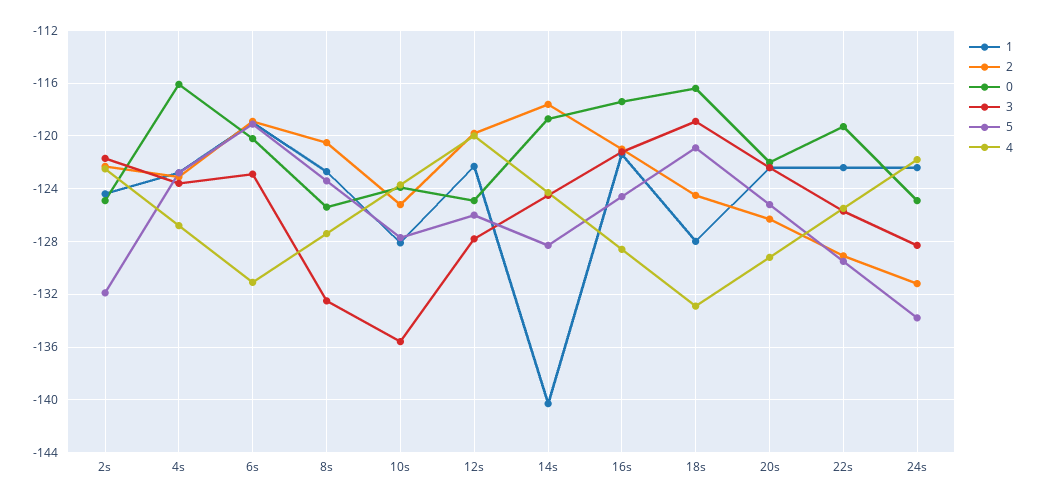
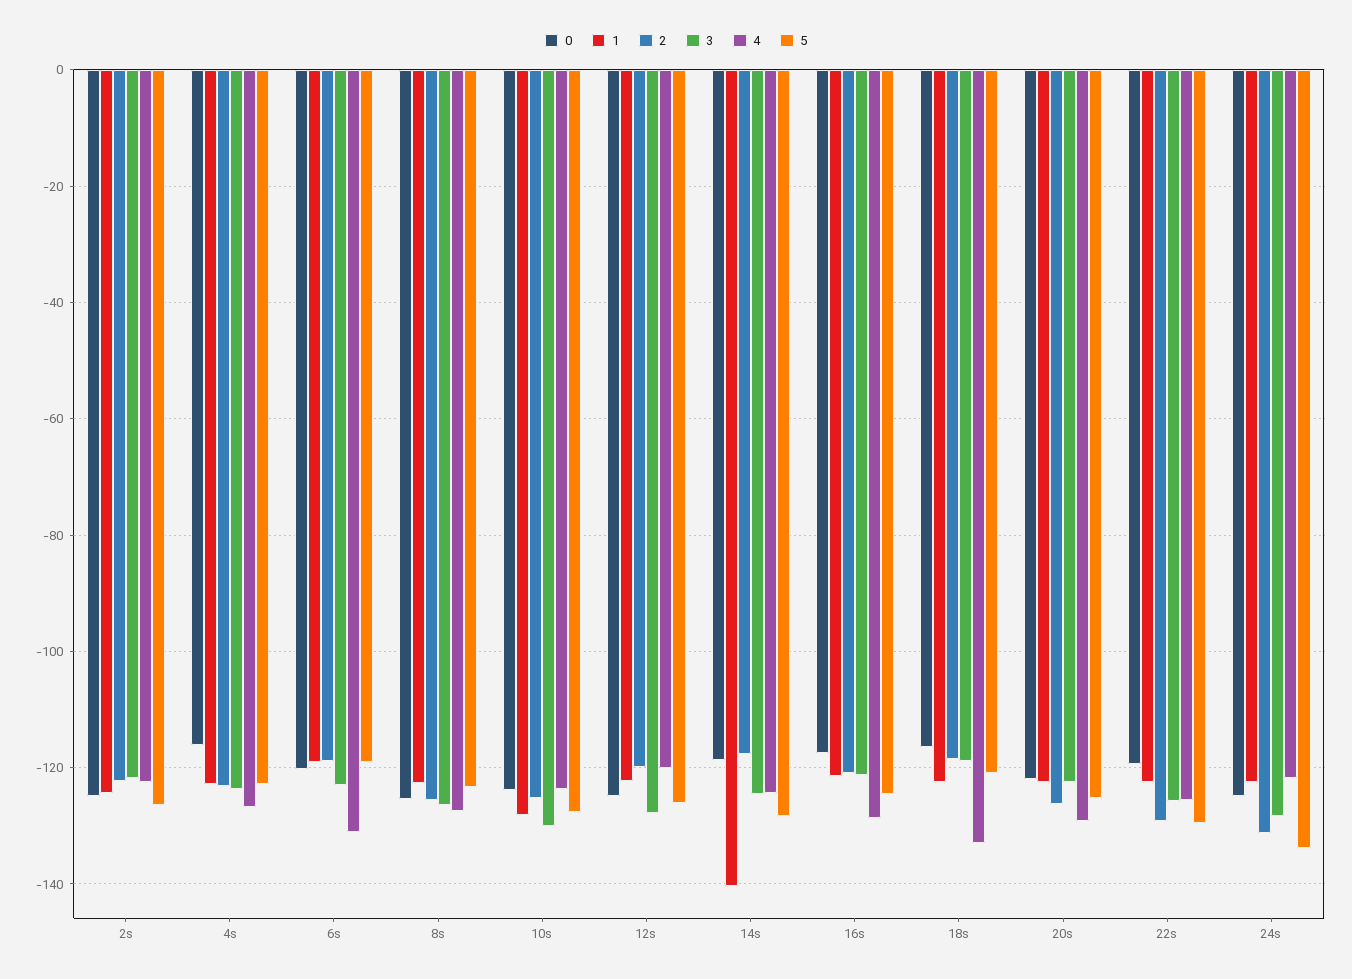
  {
    "1": {
      "2s": -124.5,
      "4s": -123,
      "6s": -119,
      "8s": -122.5,
      "10s": -128,
      "12s": -122.5,
      "14s": -140.5,
      "16s": -121.5,
-     "18s": -128,
+     "18s": -122,
      "20s": -122.5,
      "22s": -122.5,
      "24s": -122.5
    },
    "2": {
      "2s": -122.5,
      "4s": -123,
      "6s": -119,
-     "8s": -120.5,
+     "8s": -126,
      "10s": -125,
      "12s": -120,
      "14s": -117.5,
      "16s": -121,
-     "18s": -124.5,
+     "18s": -118,
      "20s": -126.5,
      "22s": -129,
      "24s": -131
    },
    "0": {
      "2s": -125,
      "4s": -116,
      "6s": -120,
      "8s": -125.5,
      "10s": -124,
      "12s": -125,
      "14s": -118.5,
      "16s": -117.5,
      "18s": -116.5,
      "20s": -122,
      "22s": -119.5,
      "24s": -125
    },
    "3": {
      "2s": -121.5,
      "4s": -123.5,
      "6s": -123,
-     "8s": -132.5,
+     "8s": -126,
-     "10s": -135.5,
+     "10s": -130,
      "12s": -128,
      "14s": -124.5,
      "16s": -121,
      "18s": -119,
      "20s": -122.5,
      "22s": -125.5,
      "24s": -128.5
    },
    "5": {
-     "2s": -132,
+     "2s": -126,
      "4s": -123,
      "6s": -119,
      "8s": -123.5,
      "10s": -127.5,
      "12s": -126,
      "14s": -128.5,
      "16s": -124.5,
      "18s": -121,
      "20s": -125,
      "22s": -129.5,
      "24s": -134
    },
    "4": {
      "2s": -122.5,
      "4s": -127,
      "6s": -131,
      "8s": -127.5,
      "10s": -123.5,
      "12s": -120,
      "14s": -124.5,
      "16s": -128.5,
      "18s": -133,
      "20s": -129,
      "22s": -125.5,
      "24s": -122
    }
  }

